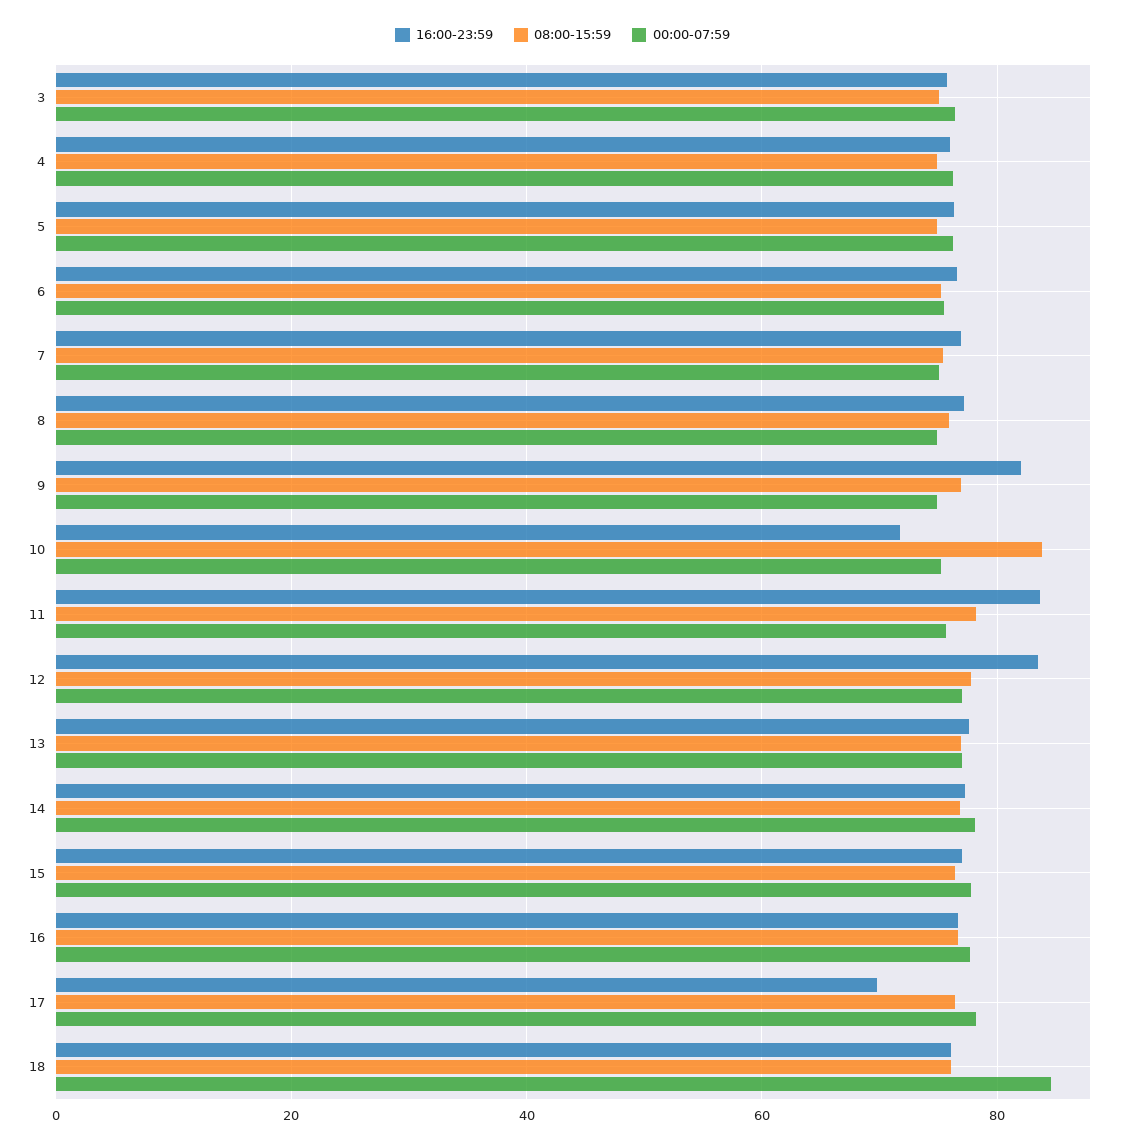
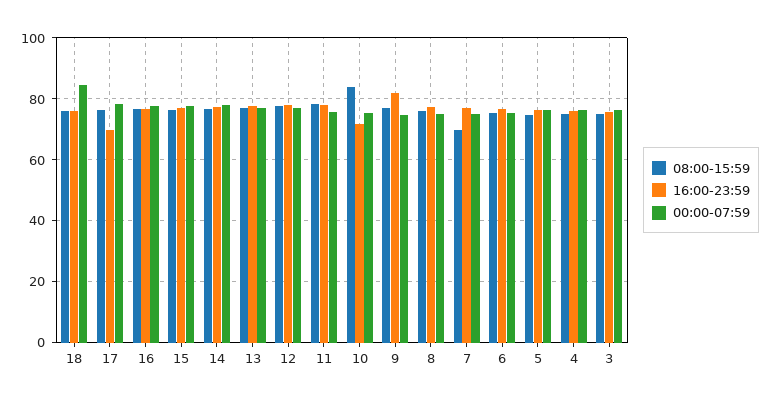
  {
    "16:00-23:59": {
      "3": 76,
      "4": 76,
      "5": 76,
      "6": 76,
      "7": 76,
      "8": 78,
      "9": 82,
      "10": 72,
-     "11": 84,
+     "11": 78,
-     "12": 84,
+     "12": 78,
      "13": 78,
      "14": 78,
      "15": 78,
      "16": 76,
      "17": 70,
      "18": 76
    },
    "08:00-15:59": {
      "3": 76,
      "4": 74,
      "5": 74,
      "6": 76,
-     "7": 76,
+     "7": 70,
      "8": 76,
      "9": 76,
      "10": 84,
      "11": 78,
      "12": 78,
      "13": 76,
      "14": 76,
      "15": 76,
      "16": 76,
      "17": 76,
      "18": 76
    },
    "00:00-07:59": {
      "3": 76,
      "4": 76,
      "5": 76,
      "6": 76,
      "7": 76,
      "8": 74,
      "9": 74,
      "10": 76,
      "11": 76,
      "12": 76,
      "13": 78,
      "14": 78,
      "15": 78,
      "16": 78,
      "17": 78,
      "18": 84
    }
  }

